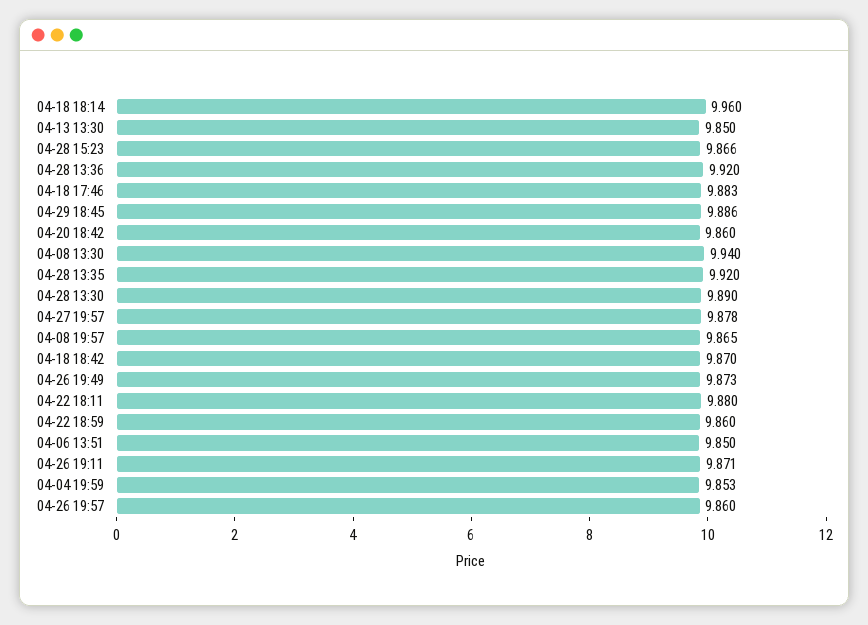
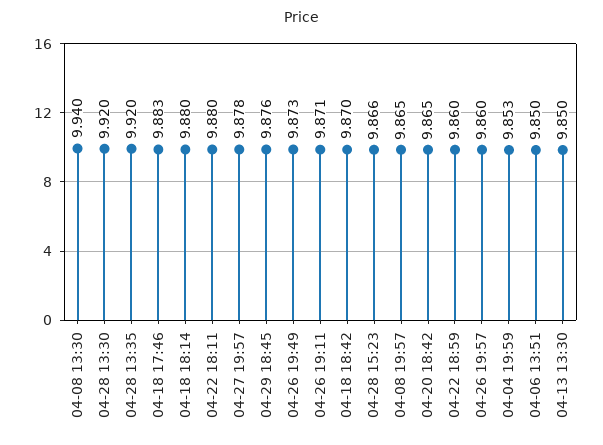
  {
-   "04-18 18:14": 9.96,
+   "04-18 18:14": 9.88,
    "04-13 13:30": 9.85,
    "04-28 15:23": 9.866,
-   "04-28 13:36": 9.92,
    "04-18 17:46": 9.883,
-   "04-29 18:45": 9.886,
+   "04-29 18:45": 9.876,
-   "04-20 18:42": 9.86,
+   "04-20 18:42": 9.865,
    "04-08 13:30": 9.94,
    "04-28 13:35": 9.92,
-   "04-28 13:30": 9.89,
+   "04-28 13:30": 9.92,
    "04-27 19:57": 9.878,
    "04-08 19:57": 9.865,
    "04-18 18:42": 9.87,
    "04-26 19:49": 9.873,
    "04-22 18:11": 9.88,
    "04-22 18:59": 9.86,
    "04-06 13:51": 9.85,
    "04-26 19:11": 9.871,
    "04-04 19:59": 9.853,
    "04-26 19:57": 9.86
  }

